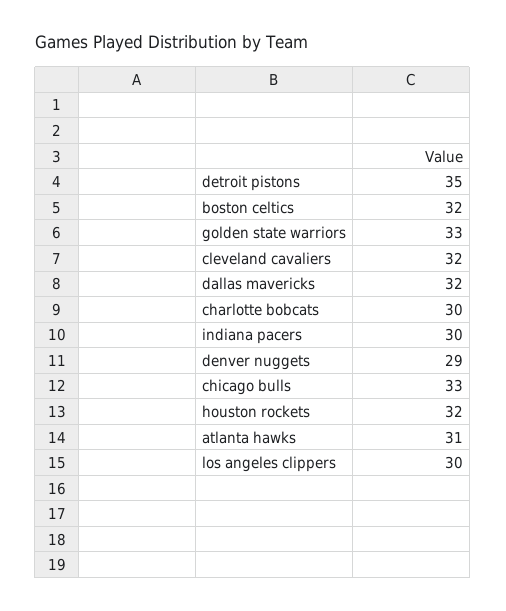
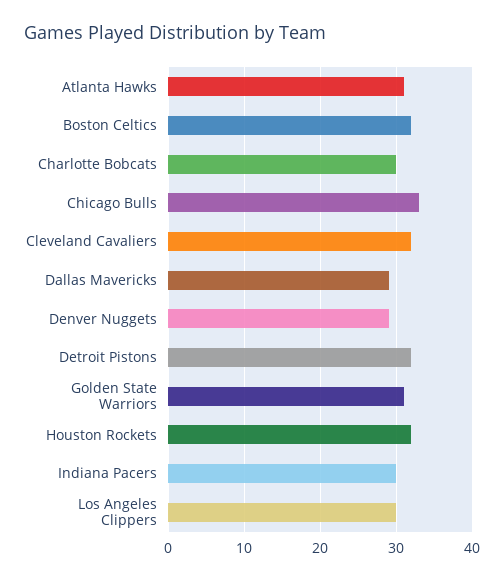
  {
-   "detroit pistons": 35,
+   "detroit pistons": 32,
    "boston celtics": 32,
-   "golden state warriors": 33,
+   "golden state warriors": 31,
    "cleveland cavaliers": 32,
-   "dallas mavericks": 32,
+   "dallas mavericks": 29,
    "charlotte bobcats": 30,
    "indiana pacers": 30,
    "denver nuggets": 29,
    "chicago bulls": 33,
    "houston rockets": 32,
    "atlanta hawks": 31,
    "los angeles clippers": 30
  }

